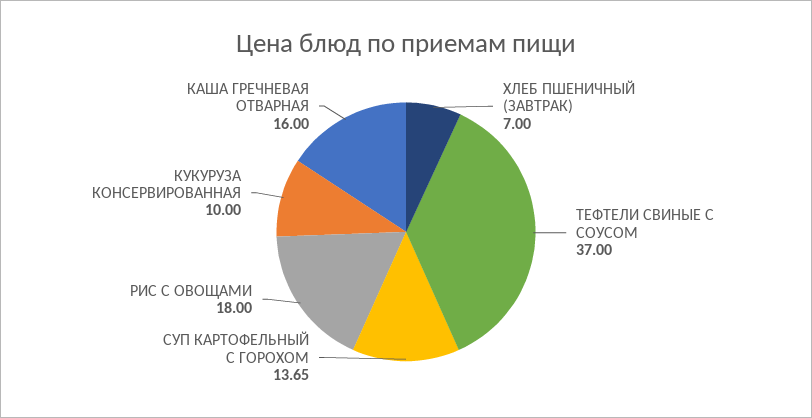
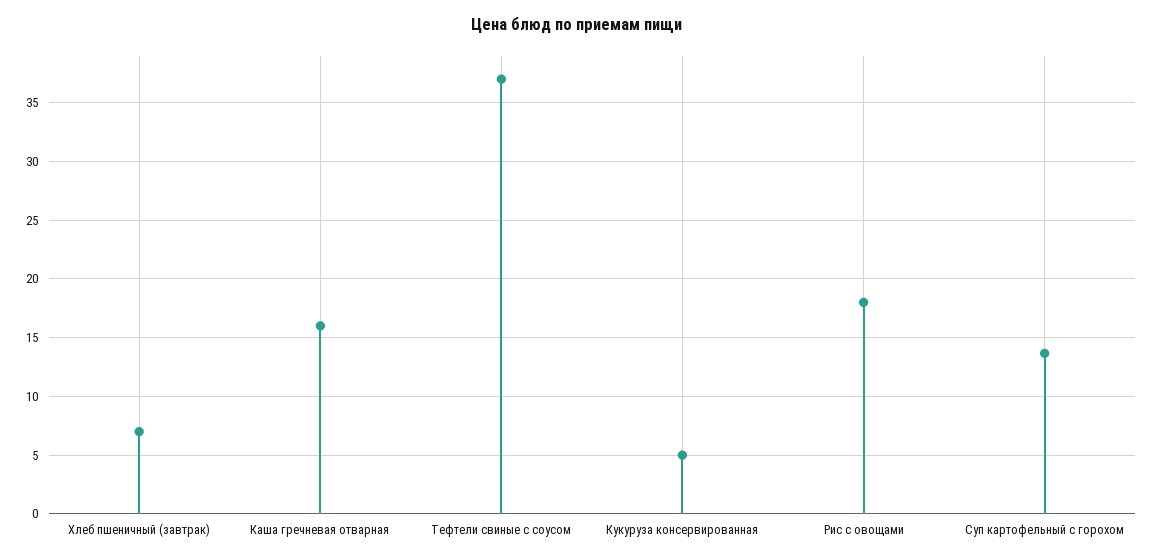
  {
    "ХЛЕБ ПШЕНИЧНЫЙ (ЗАВТРАК)": 7,
    "ТЕФТЕЛИ СВИНЫЕ С СОУСОМ": 37,
    "СУП КАРТОФЕЛЬНЫЙ С ГОРОХОМ": 13.65,
    "РИС С ОВОЩАМИ": 18,
-   "КУКУРУЗА КОНСЕРВИРОВАННАЯ": 10,
+   "КУКУРУЗА КОНСЕРВИРОВАННАЯ": 5,
    "КАША ГРЕЧНЕВАЯ ОТВАРНАЯ": 16
  }

